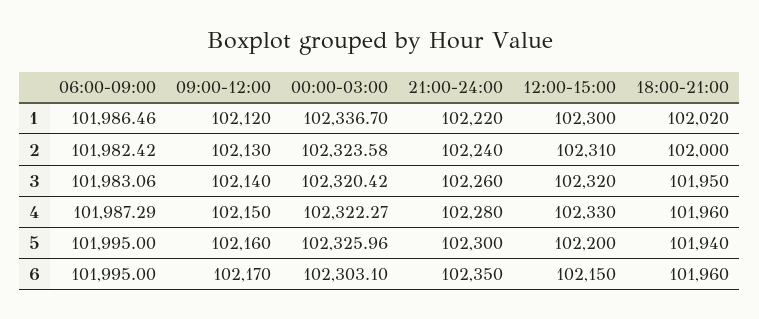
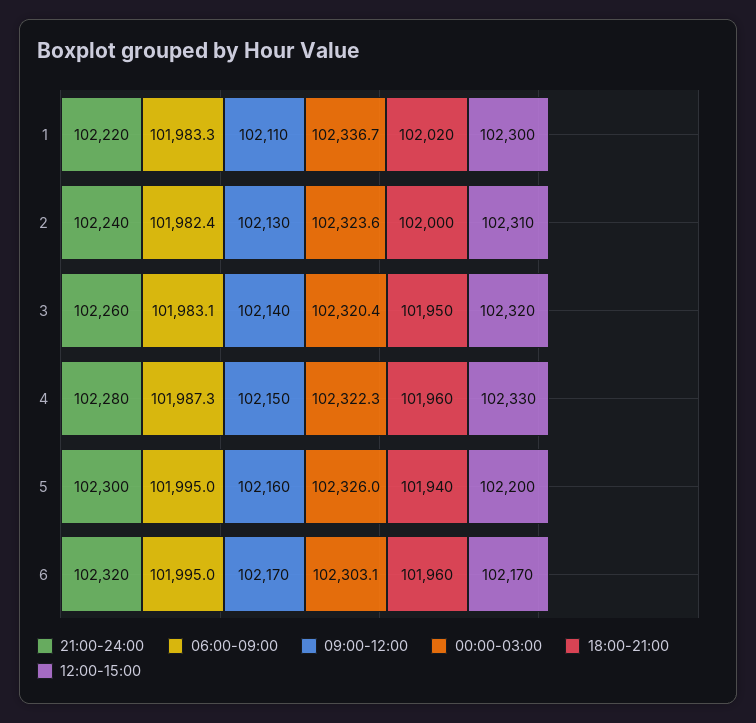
  {
    "06:00-09:00": {
-     "1": 101986.46,
+     "1": 101983.3,
      "2": 101982.42,
      "3": 101983.06,
      "4": 101987.29,
      "5": 101995,
      "6": 101995
    },
    "09:00-12:00": {
-     "1": 102120,
+     "1": 102110,
      "2": 102130,
      "3": 102140,
      "4": 102150,
      "5": 102160,
      "6": 102170
    },
    "00:00-03:00": {
      "1": 102336.7,
      "2": 102323.58,
      "3": 102320.42,
      "4": 102322.27,
      "5": 102325.96,
      "6": 102303.1
    },
    "21:00-24:00": {
      "1": 102220,
      "2": 102240,
      "3": 102260,
      "4": 102280,
      "5": 102300,
-     "6": 102350
+     "6": 102320
    },
    "12:00-15:00": {
      "1": 102300,
      "2": 102310,
      "3": 102320,
      "4": 102330,
      "5": 102200,
-     "6": 102150
+     "6": 102170
    },
    "18:00-21:00": {
      "1": 102020,
      "2": 102000,
      "3": 101950,
      "4": 101960,
      "5": 101940,
      "6": 101960
    }
  }

